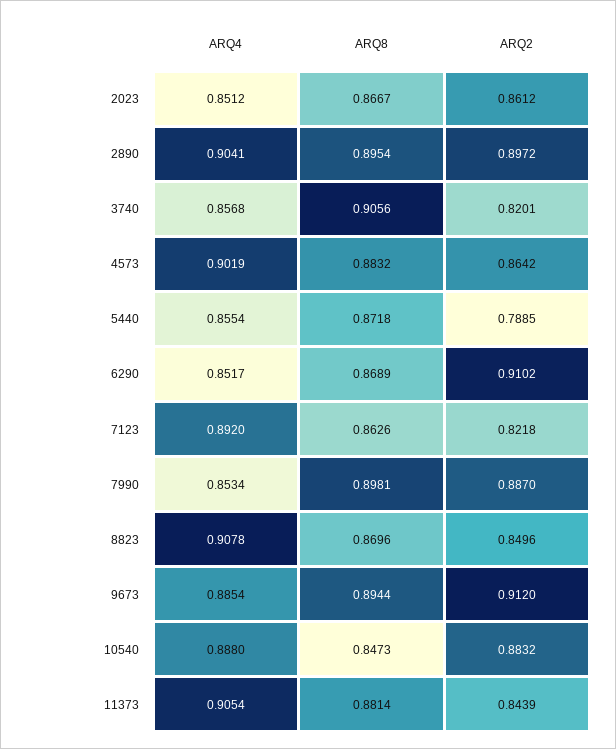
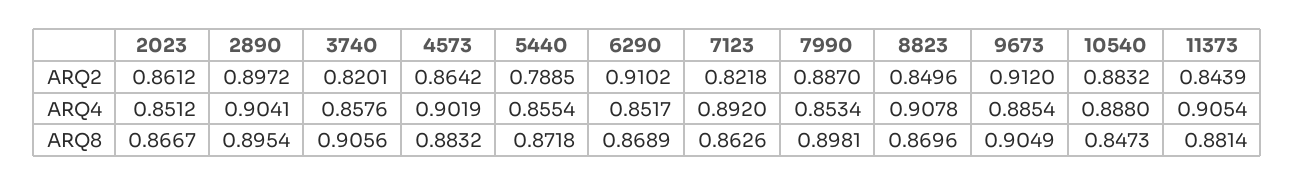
  {
    "ARQ4": {
      "2023": 0.8512,
      "2890": 0.9041,
-     "3740": 0.8568,
+     "3740": 0.8576,
      "4573": 0.9019,
      "5440": 0.8554,
      "6290": 0.8517,
      "7123": 0.892,
      "7990": 0.8534,
      "8823": 0.9078,
      "9673": 0.8854,
      "10540": 0.888,
      "11373": 0.9054
    },
    "ARQ8": {
      "2023": 0.8667,
      "2890": 0.8954,
      "3740": 0.9056,
      "4573": 0.8832,
      "5440": 0.8718,
      "6290": 0.8689,
      "7123": 0.8626,
      "7990": 0.8981,
      "8823": 0.8696,
-     "9673": 0.8944,
+     "9673": 0.9049,
      "10540": 0.8473,
      "11373": 0.8814
    },
    "ARQ2": {
      "2023": 0.8612,
      "2890": 0.8972,
      "3740": 0.8201,
      "4573": 0.8642,
      "5440": 0.7885,
      "6290": 0.9102,
      "7123": 0.8218,
      "7990": 0.887,
      "8823": 0.8496,
      "9673": 0.912,
      "10540": 0.8832,
      "11373": 0.8439
    }
  }

